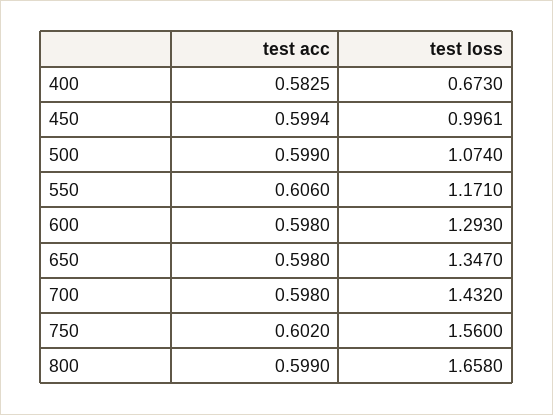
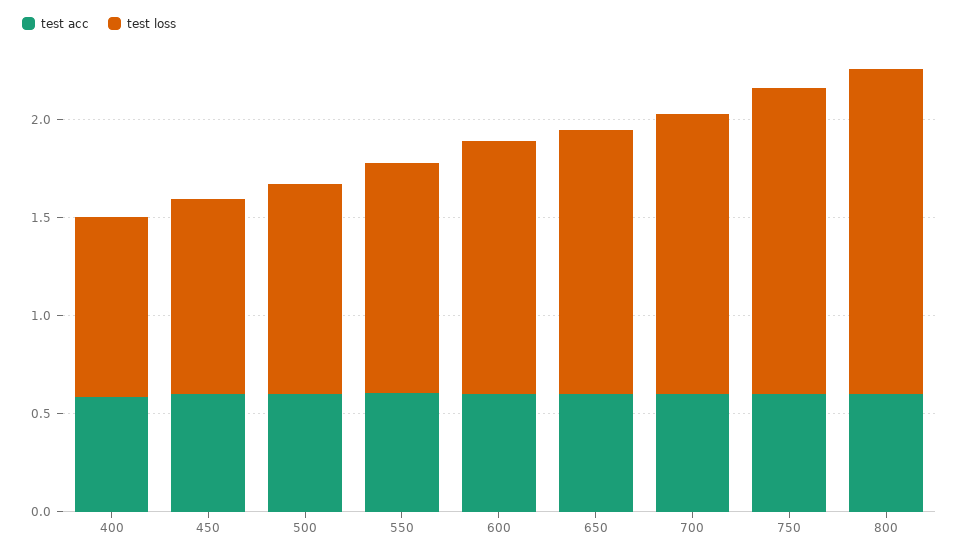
  {
    "test acc": {
      "400": 0.5825,
      "450": 0.5994,
      "500": 0.599,
      "550": 0.606,
      "600": 0.598,
      "650": 0.598,
      "700": 0.598,
      "750": 0.602,
      "800": 0.599
    },
    "test loss": {
-     "400": 0.673,
+     "400": 0.9,
      "450": 0.9961,
      "500": 1.074,
      "550": 1.171,
      "600": 1.293,
      "650": 1.347,
      "700": 1.432,
      "750": 1.56,
      "800": 1.658
    }
  }

